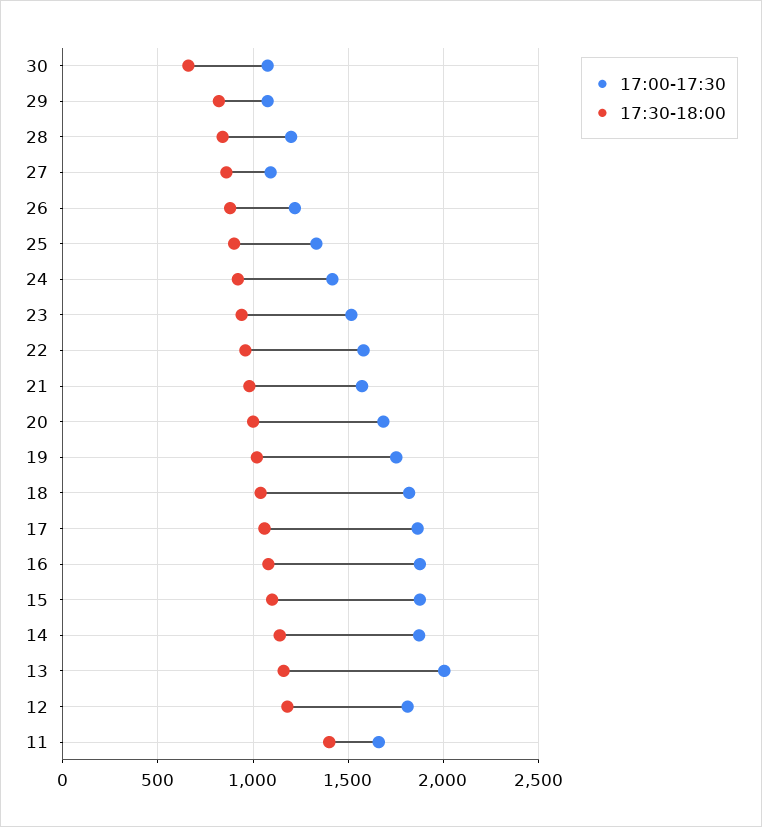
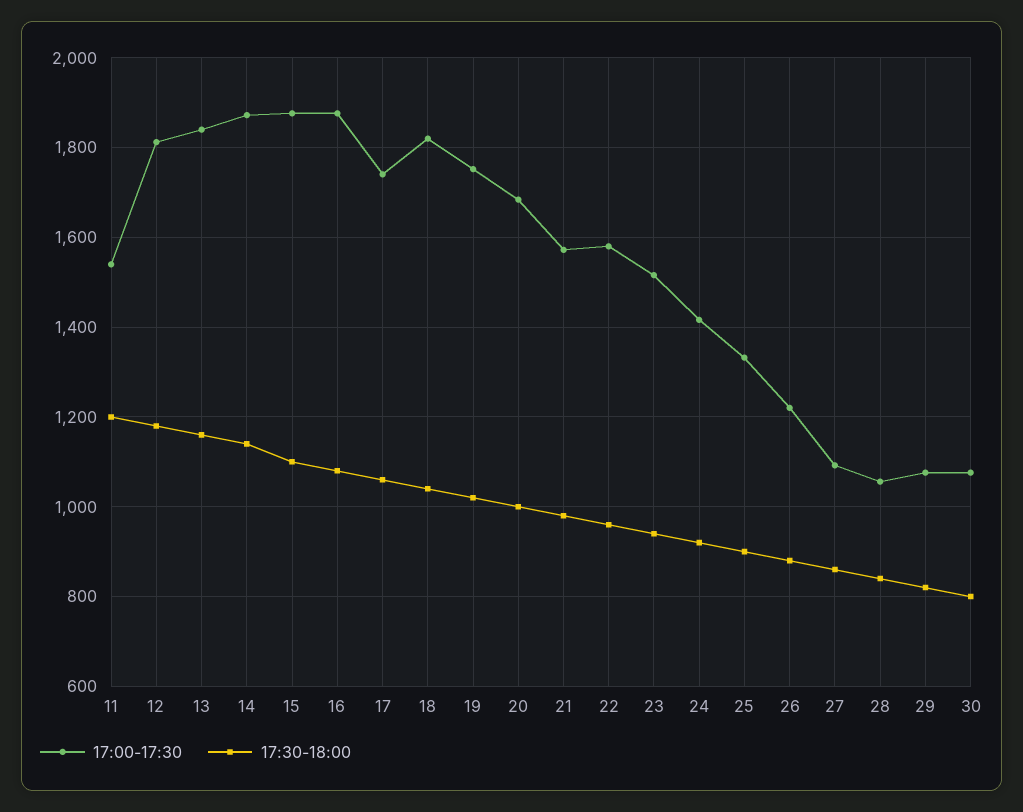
  {
    "17:00-17:30": {
      "30": 1080,
      "29": 1080,
-     "28": 1200,
+     "28": 1060,
      "27": 1100,
      "26": 1220,
      "25": 1340,
      "24": 1420,
      "23": 1520,
      "22": 1580,
      "21": 1580,
      "20": 1680,
      "19": 1760,
      "18": 1820,
-     "17": 1850,
+     "17": 1740,
      "16": 1880,
      "15": 1880,
      "14": 1880,
-     "13": 2000,
+     "13": 1840,
      "12": 1820,
-     "11": 1650
+     "11": 1540
    },
    "17:30-18:00": {
-     "30": 650,
+     "30": 800,
      "29": 820,
      "28": 840,
      "27": 860,
      "26": 880,
      "25": 900,
      "24": 920,
      "23": 940,
      "22": 960,
      "21": 980,
      "20": 1000,
      "19": 1020,
      "18": 1040,
      "17": 1060,
      "16": 1080,
      "15": 1100,
      "14": 1140,
      "13": 1160,
      "12": 1180,
-     "11": 1400
+     "11": 1200
    }
  }

